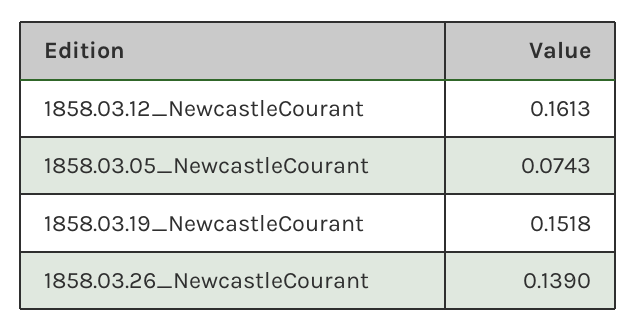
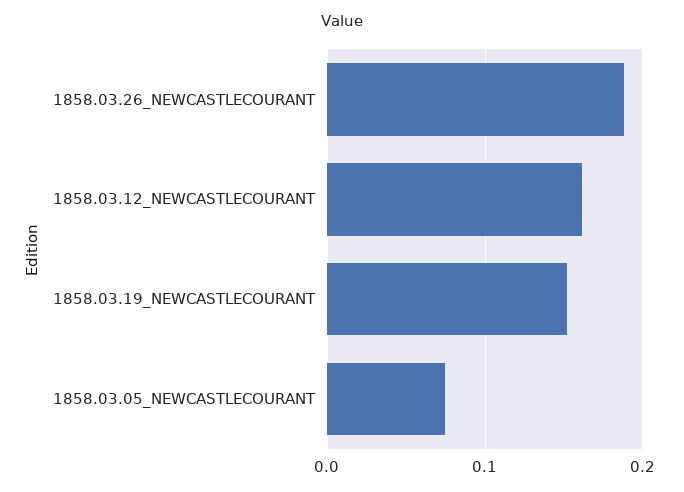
  {
    "1858.03.12_NewcastleCourant": 0.1613,
    "1858.03.05_NewcastleCourant": 0.0743,
    "1858.03.19_NewcastleCourant": 0.1518,
-   "1858.03.26_NewcastleCourant": 0.139
+   "1858.03.26_NewcastleCourant": 0.19
  }

